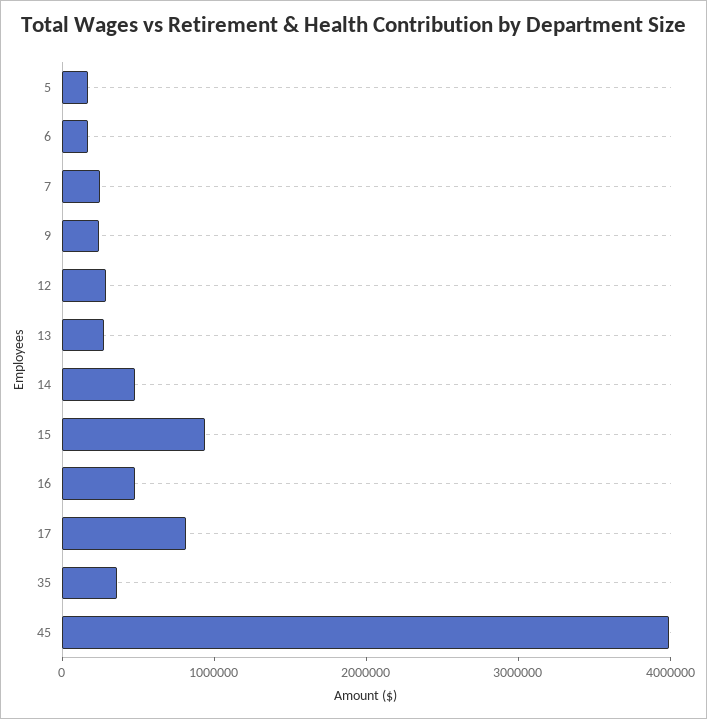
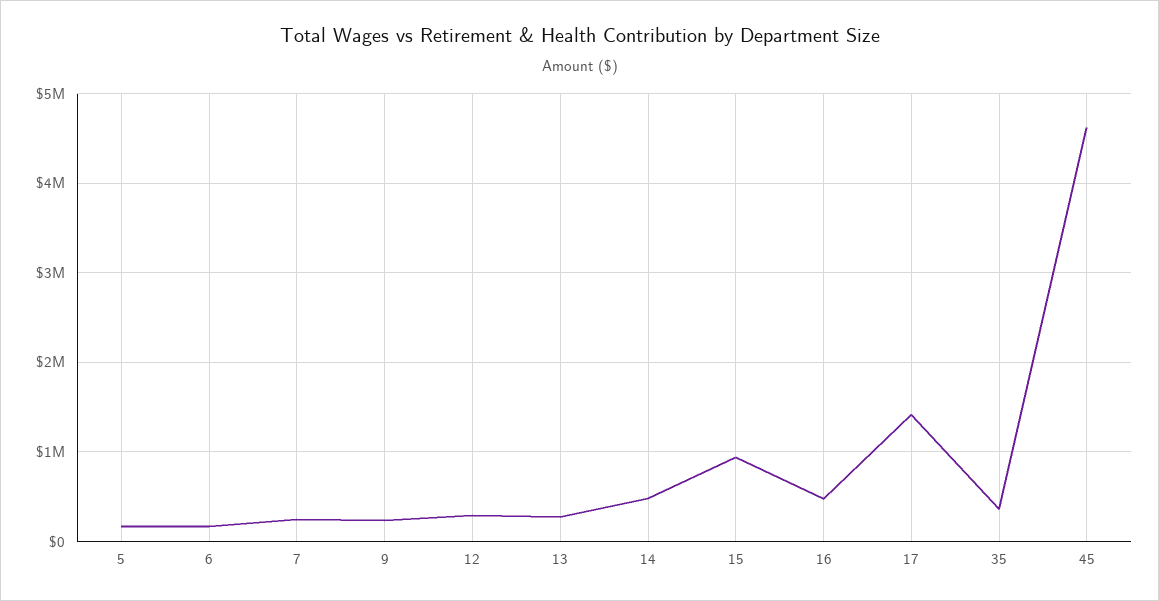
  {
    "5": 200000,
    "6": 200000,
    "7": 200000,
    "9": 200000,
    "12": 300000,
    "13": 300000,
    "14": 500000,
    "15": 900000,
    "16": 500000,
-   "17": 800000,
+   "17": 1400000,
    "35": 400000,
-   "45": 4000000
+   "45": 4600000
  }

